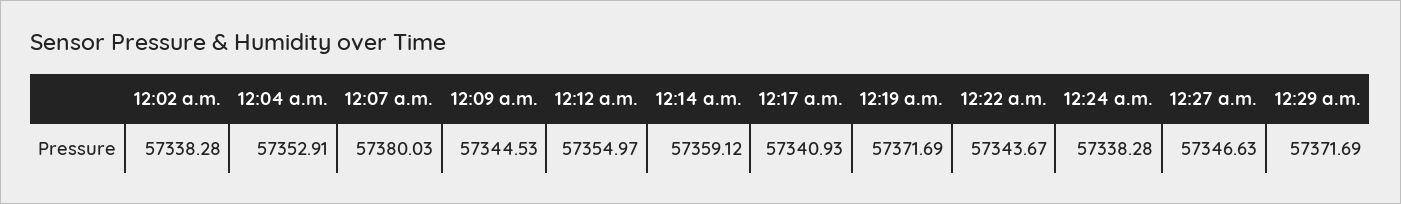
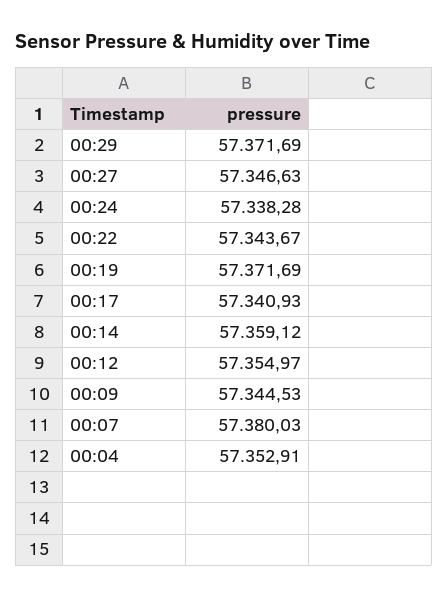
  {
-   "12:02 a.m.": 57338.28,
    "12:04 a.m.": 57352.91,
    "12:07 a.m.": 57380.03,
    "12:09 a.m.": 57344.53,
    "12:12 a.m.": 57354.97,
    "12:14 a.m.": 57359.12,
    "12:17 a.m.": 57340.93,
    "12:19 a.m.": 57371.69,
    "12:22 a.m.": 57343.67,
    "12:24 a.m.": 57338.28,
    "12:27 a.m.": 57346.63,
    "12:29 a.m.": 57371.69
  }

